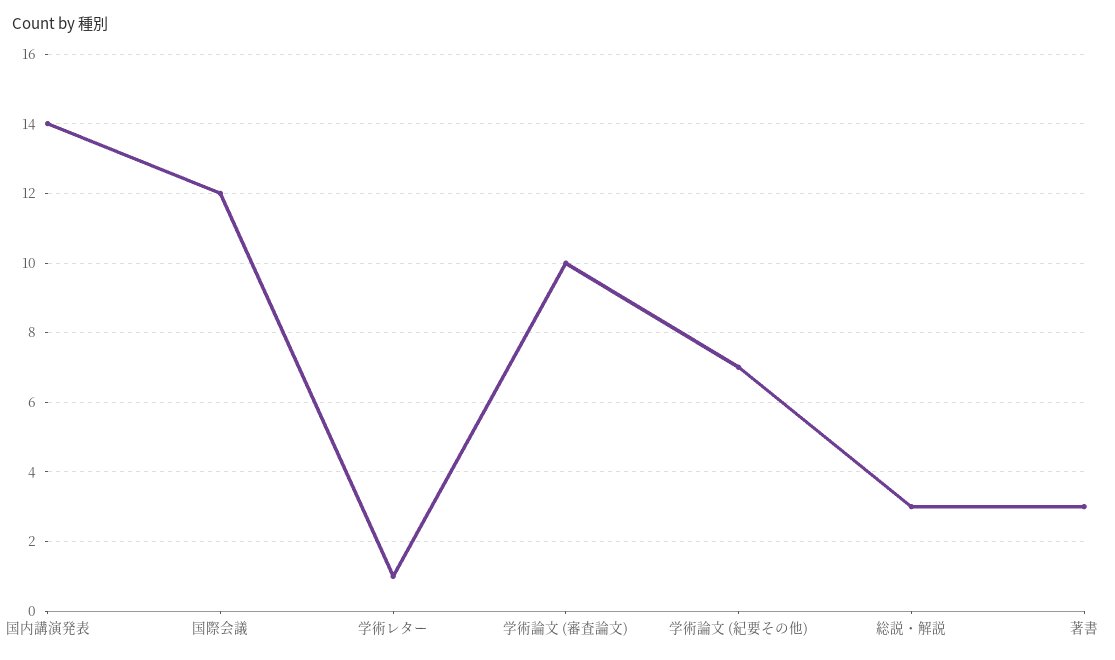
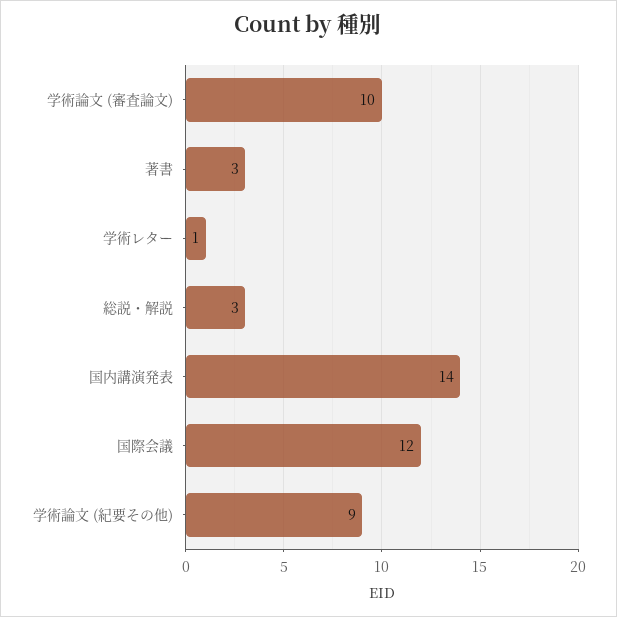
  {
    "国内講演発表": 14,
    "国際会議": 12,
    "学術レター": 1,
    "学術論文 (審査論文)": 10,
-   "学術論文 (紀要その他)": 7,
+   "学術論文 (紀要その他)": 9,
    "総説・解説": 3,
    "著書": 3
  }

